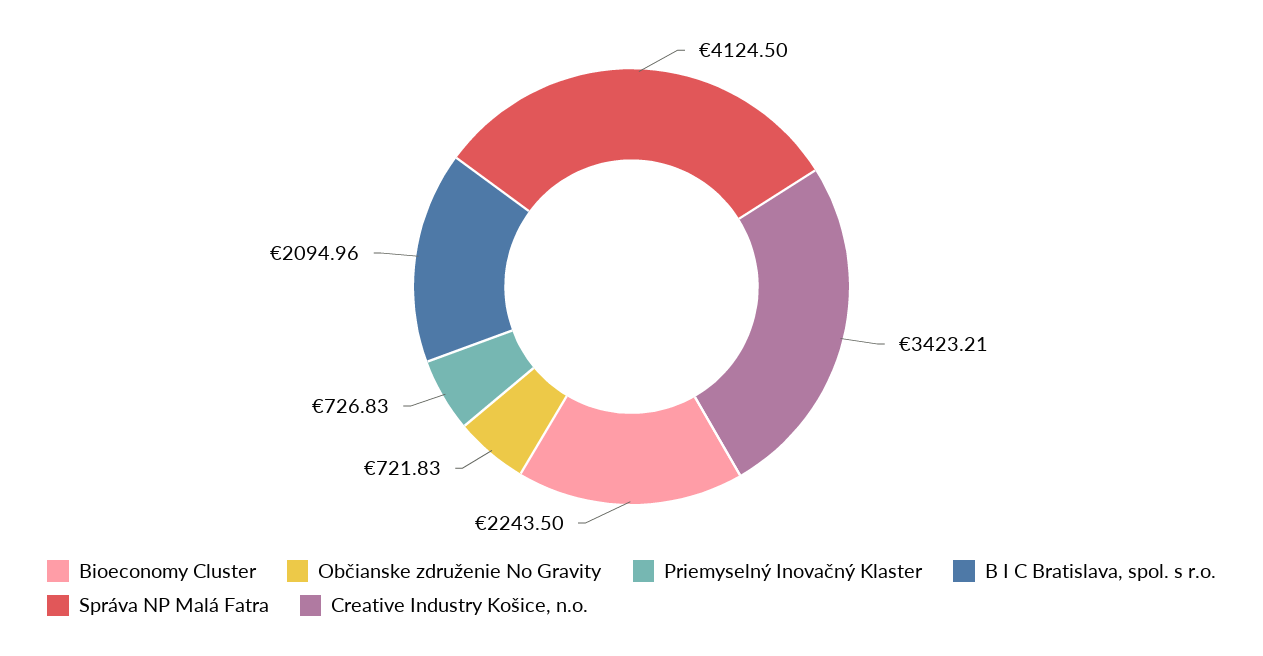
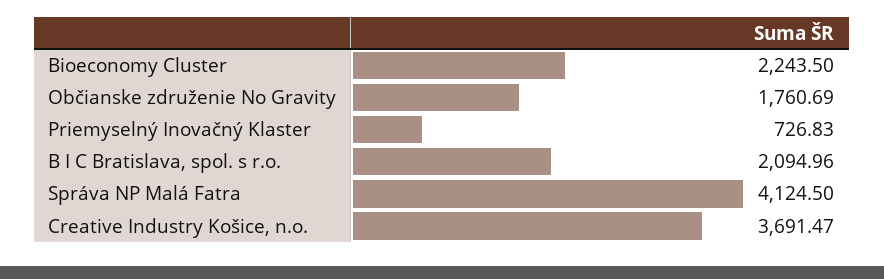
  {
    "Bioeconomy Cluster": 2243.5,
-   "Občianske združenie No Gravity": 721.83,
+   "Občianske združenie No Gravity": 1760.69,
    "Priemyselný Inovačný Klaster": 726.83,
    "B I C Bratislava, spol. s r.o.": 2094.96,
    "Správa NP Malá Fatra": 4124.5,
-   "Creative Industry Košice, n.o.": 3423.21
+   "Creative Industry Košice, n.o.": 3691.47
  }

